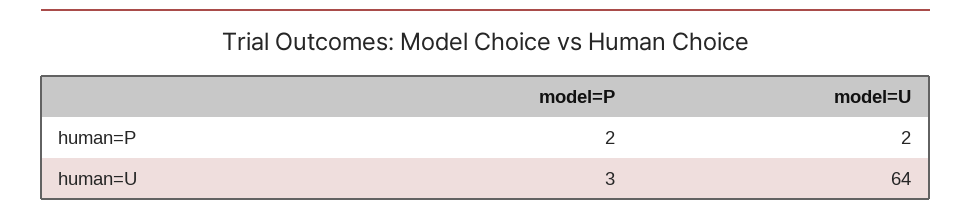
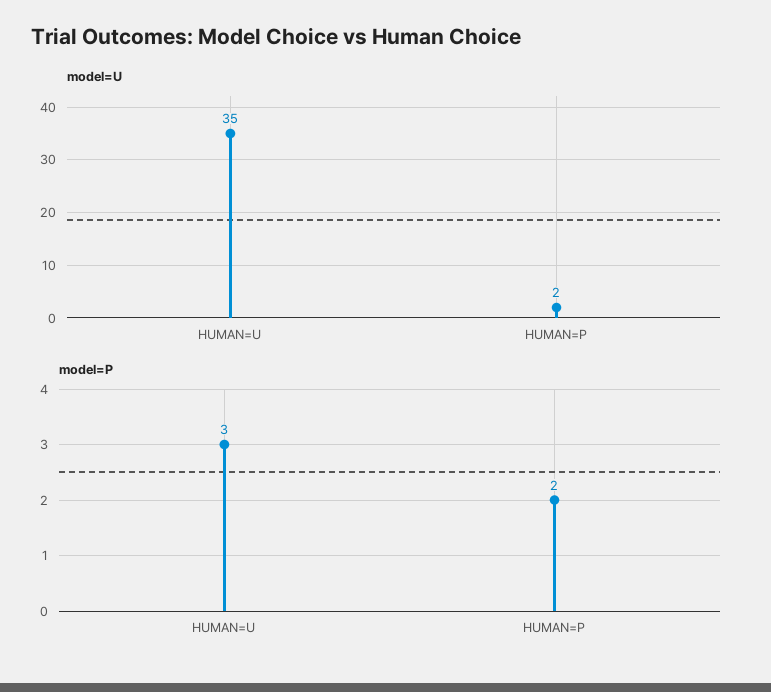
  {
    "model=P": {
      "human=P": 2,
      "human=U": 3
    },
    "model=U": {
      "human=P": 2,
-     "human=U": 64
+     "human=U": 35
    }
  }

